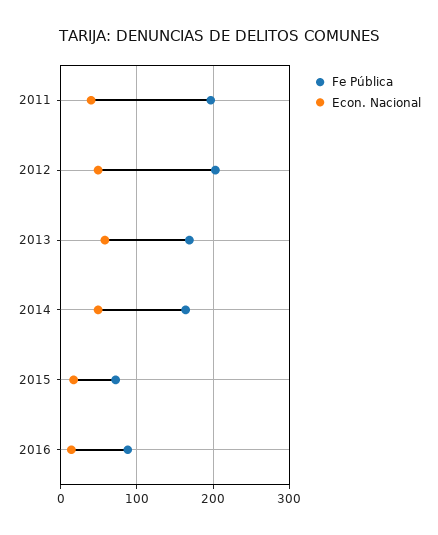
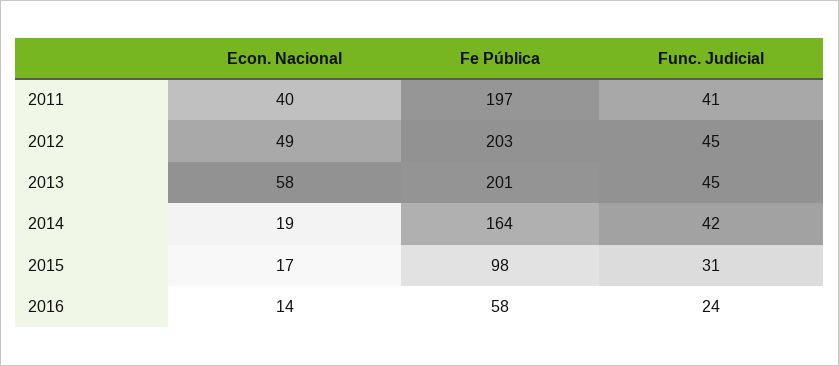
  {
    "Fe Pública": {
      "2011": 197,
      "2012": 203,
-     "2013": 170,
+     "2013": 201,
      "2014": 164,
-     "2015": 70,
+     "2015": 98,
-     "2016": 90
+     "2016": 58
    },
    "Econ. Nacional": {
      "2011": 40,
      "2012": 49,
      "2013": 58,
-     "2014": 50,
+     "2014": 19,
      "2015": 17,
      "2016": 14
-   }
+   },
+   "Func. Judicial": {
+     "2011": 41,
+     "2012": 45,
+     "2013": 45,
+     "2014": 42,
+     "2015": 31,
+     "2016": 24
+   }
  }

